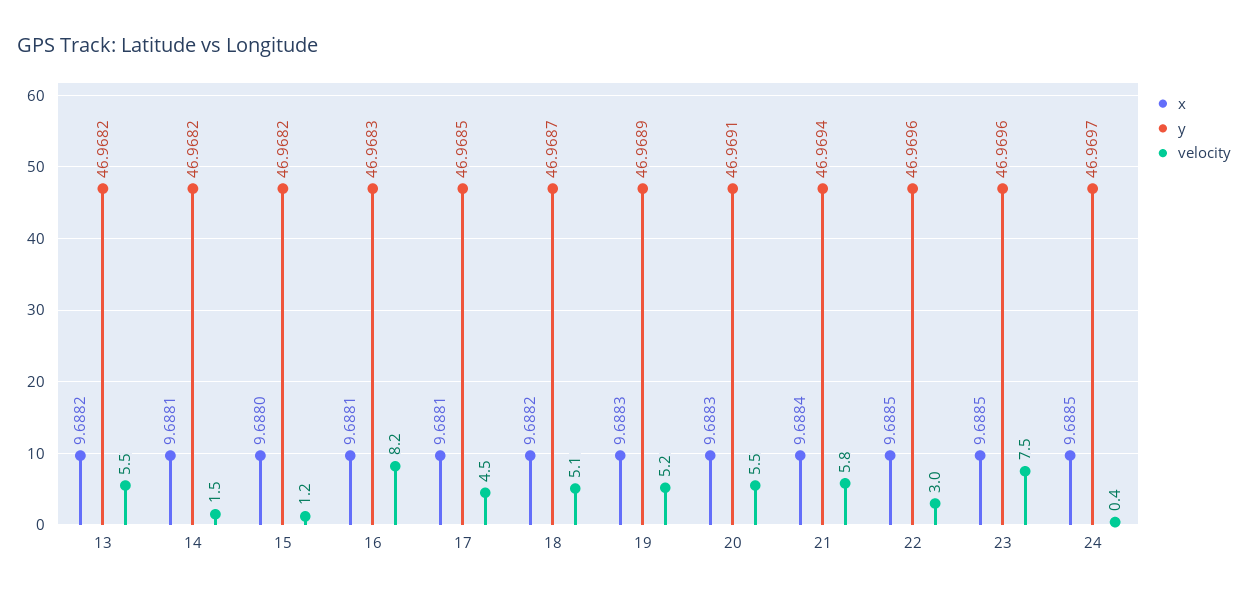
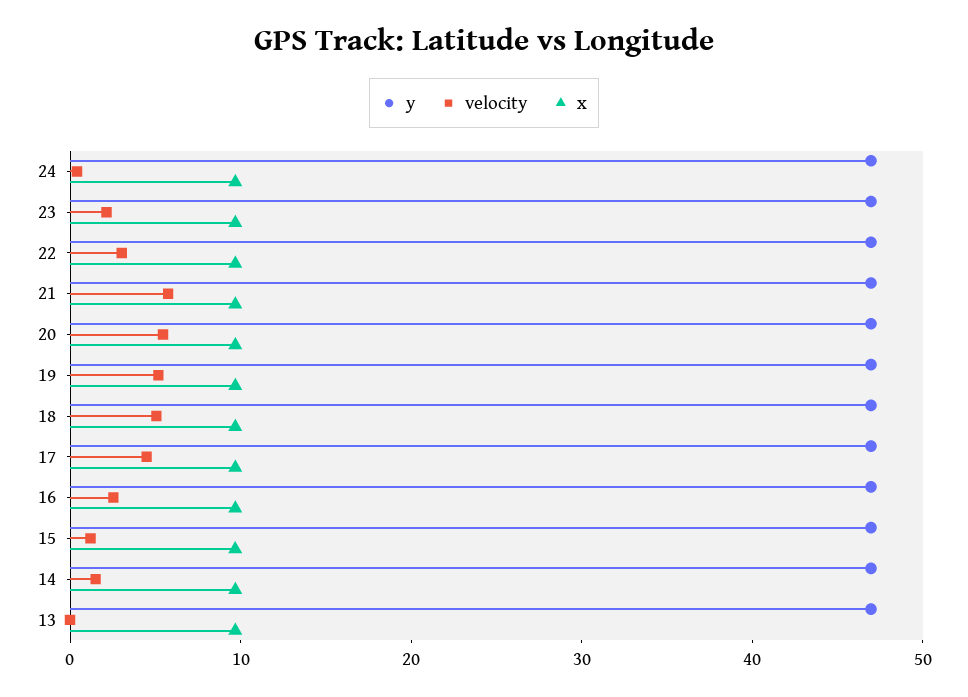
  {
    "x": {
      "13": 9.6882,
      "14": 9.6881,
      "15": 9.688,
      "16": 9.6881,
      "17": 9.6881,
      "18": 9.6882,
      "19": 9.6883,
      "20": 9.6883,
      "21": 9.6884,
      "22": 9.6885,
      "23": 9.6885,
      "24": 9.6885
    },
    "y": {
      "13": 46.9682,
      "14": 46.9682,
      "15": 46.9682,
      "16": 46.9683,
      "17": 46.9685,
      "18": 46.9687,
      "19": 46.9689,
      "20": 46.9691,
      "21": 46.9694,
      "22": 46.9696,
      "23": 46.9696,
      "24": 46.9697
    },
    "velocity": {
-     "13": 5.5,
+     "13": 0,
      "14": 1.5,
      "15": 1.2,
-     "16": 8.2,
+     "16": 2,
      "17": 4.5,
      "18": 5.1,
      "19": 5.2,
      "20": 5.5,
      "21": 5.8,
      "22": 3,
-     "23": 7.5,
+     "23": 2,
      "24": 0.4
    }
  }

